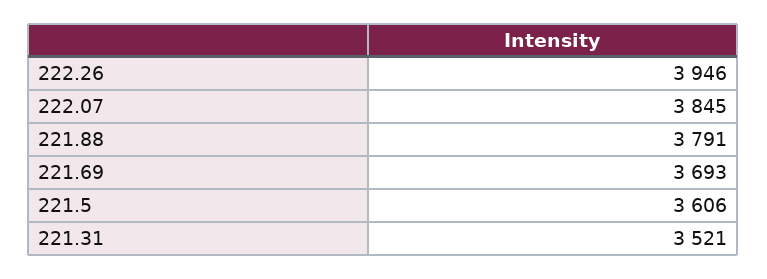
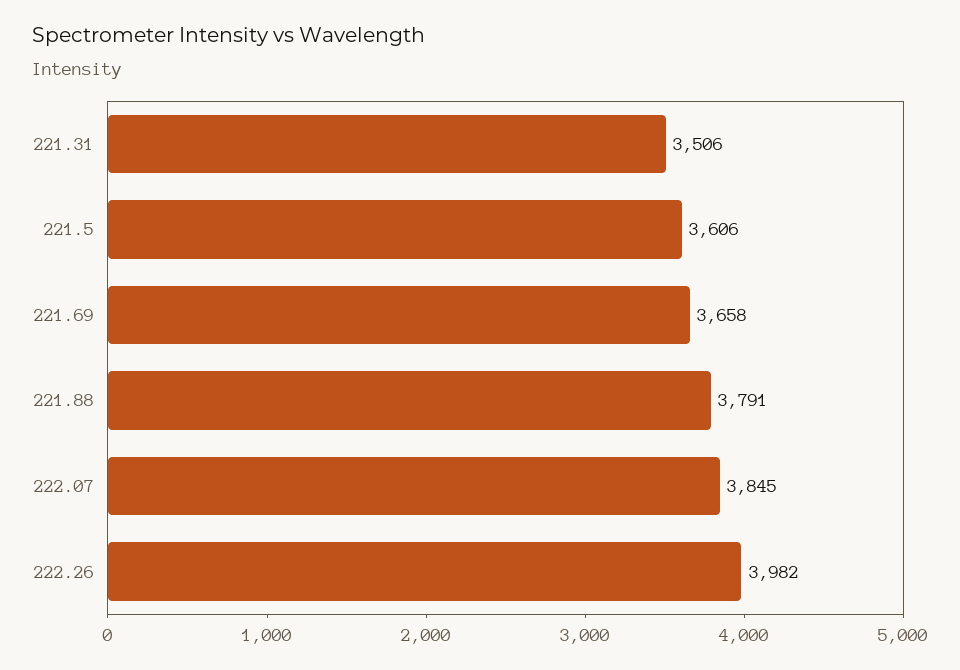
  {
-   "222.26": 3946,
+   "222.26": 3982,
    "222.07": 3845,
    "221.88": 3791,
-   "221.69": 3693,
+   "221.69": 3658,
    "221.5": 3606,
-   "221.31": 3521
+   "221.31": 3506
  }

